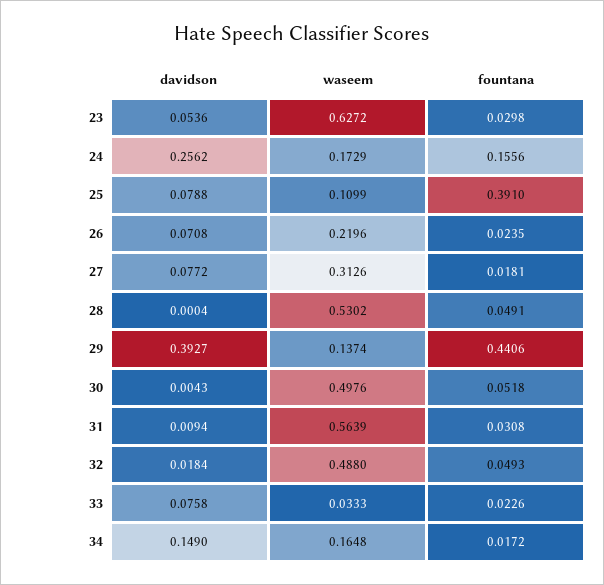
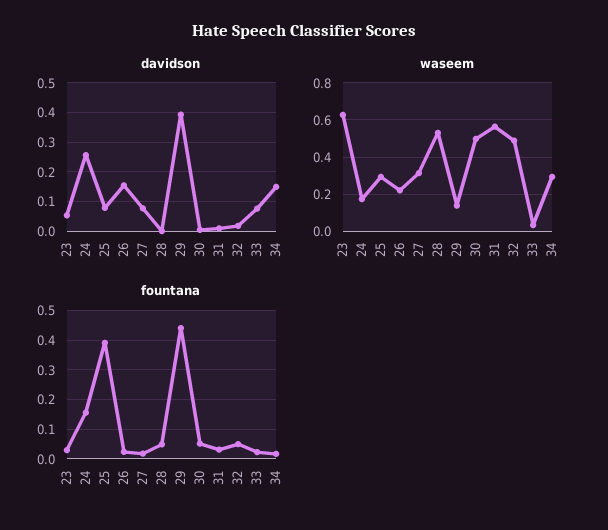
  {
    "davidson": {
      "23": 0.0536,
      "24": 0.2562,
      "25": 0.0788,
-     "26": 0.0708,
+     "26": 0.15,
      "27": 0.0772,
      "28": 0.0004,
      "29": 0.3927,
      "30": 0.0043,
      "31": 0.0094,
      "32": 0.0184,
      "33": 0.0758,
      "34": 0.149
    },
    "waseem": {
      "23": 0.6272,
      "24": 0.1729,
-     "25": 0.1099,
+     "25": 0.3,
      "26": 0.2196,
      "27": 0.3126,
      "28": 0.5302,
      "29": 0.1374,
      "30": 0.4976,
      "31": 0.5639,
      "32": 0.488,
      "33": 0.0333,
-     "34": 0.1648
+     "34": 0.3
    },
    "fountana": {
      "23": 0.0298,
      "24": 0.1556,
      "25": 0.391,
      "26": 0.0235,
      "27": 0.0181,
      "28": 0.0491,
      "29": 0.4406,
      "30": 0.0518,
      "31": 0.0308,
      "32": 0.0493,
      "33": 0.0226,
      "34": 0.0172
    }
  }

